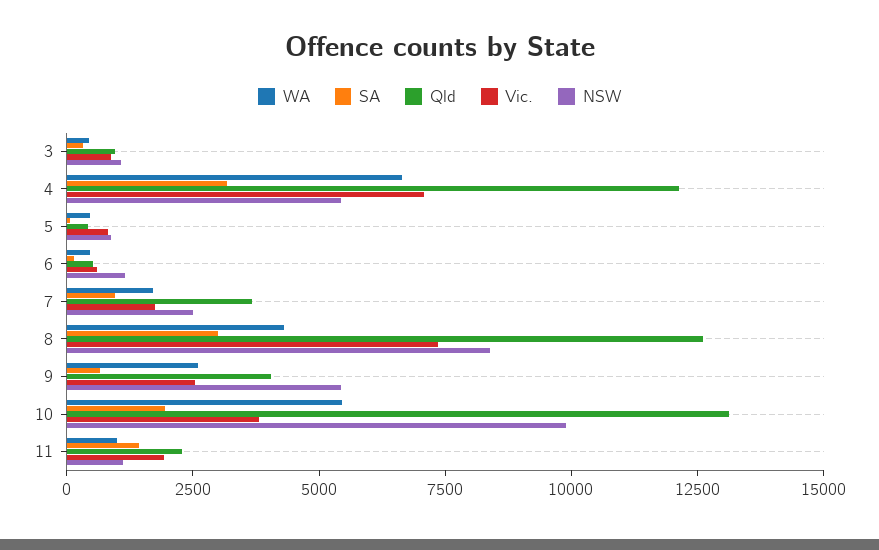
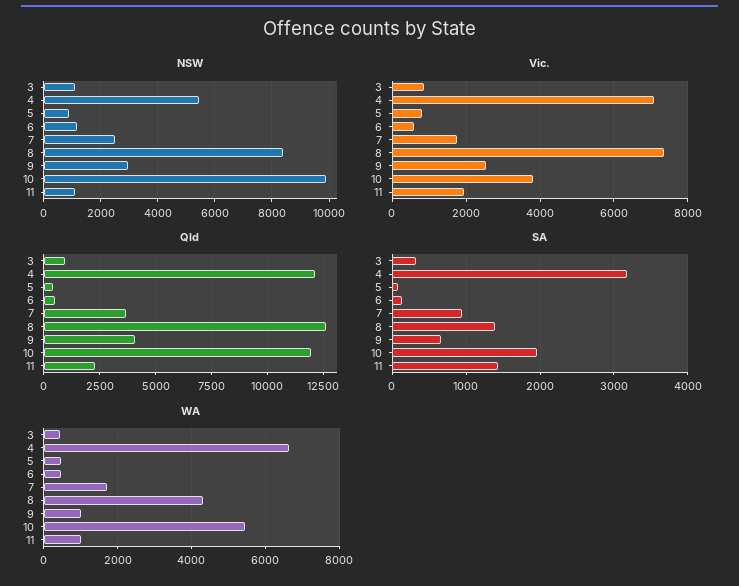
  {
    "WA": {
      "3": 400,
      "4": 6600,
      "5": 400,
      "6": 400,
      "7": 1800,
      "8": 4400,
-     "9": 2500,
+     "9": 1000,
      "10": 5400,
      "11": 1000
    },
    "SA": {
      "3": 300,
      "4": 3200,
      "5": 100,
      "6": 100,
      "7": 1000,
-     "8": 3000,
+     "8": 1400,
      "9": 700,
      "10": 2000,
      "11": 1400
    },
    "Qld": {
      "3": 1000,
      "4": 12000,
      "5": 500,
      "6": 500,
      "7": 3500,
      "8": 12500,
      "9": 4000,
-     "10": 13000,
+     "10": 12000,
      "11": 2500
    },
    "Vic.": {
      "3": 800,
      "4": 7000,
      "5": 800,
      "6": 600,
      "7": 1800,
      "8": 7400,
      "9": 2600,
      "10": 3800,
      "11": 2000
    },
    "NSW": {
      "3": 1000,
      "4": 5500,
      "5": 1000,
      "6": 1250,
      "7": 2500,
      "8": 8500,
-     "9": 5500,
+     "9": 3000,
      "10": 10000,
      "11": 1000
    }
  }

